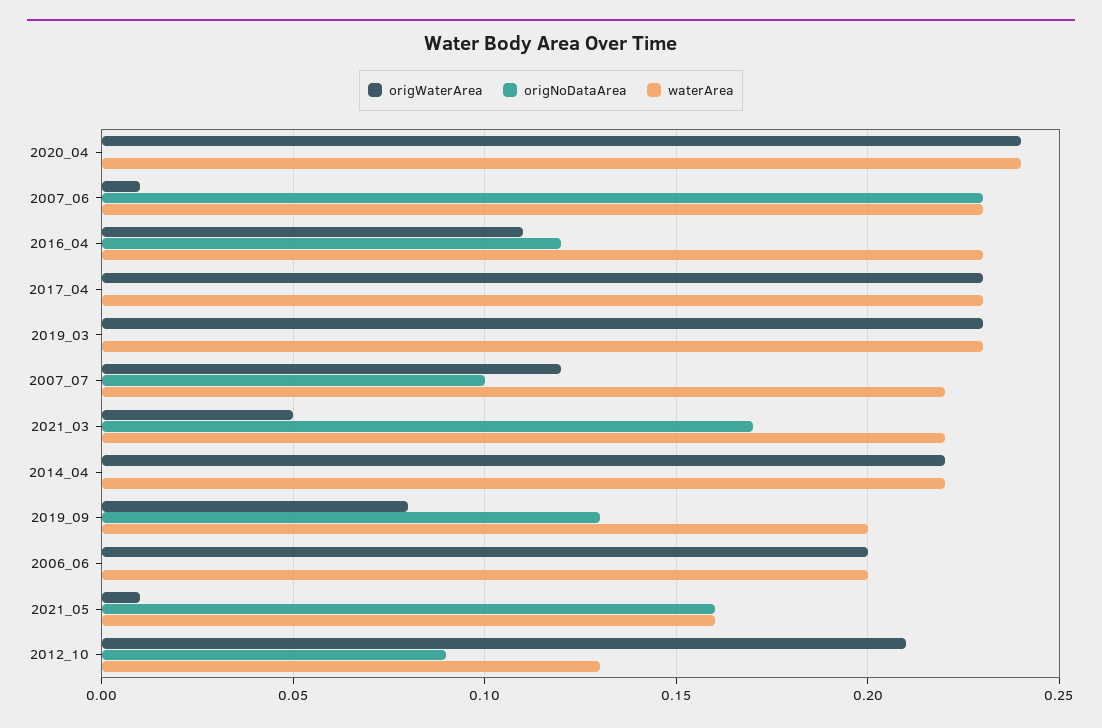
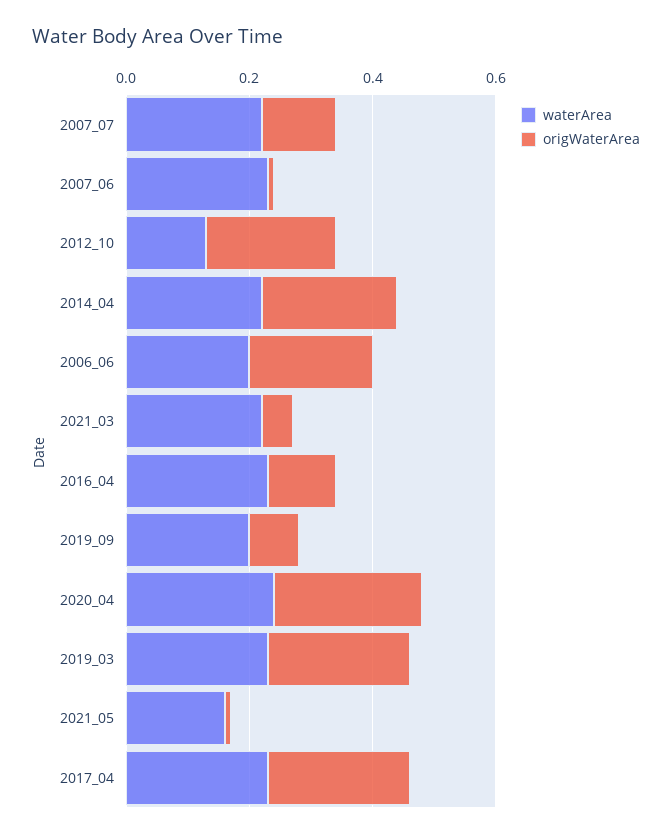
  {
    "origWaterArea": {
      "2020_04": 0.24,
      "2007_06": 0.01,
      "2016_04": 0.11,
      "2017_04": 0.23,
      "2019_03": 0.23,
      "2007_07": 0.12,
      "2021_03": 0.05,
      "2014_04": 0.22,
      "2019_09": 0.08,
      "2006_06": 0.2,
      "2021_05": 0.01,
      "2012_10": 0.21
    },
-   "origNoDataArea": {
-     "2020_04": 0,
-     "2007_06": 0.23,
-     "2016_04": 0.12,
-     "2017_04": 0,
-     "2019_03": 0,
-     "2007_07": 0.1,
-     "2021_03": 0.17,
-     "2014_04": 0,
-     "2019_09": 0.13,
-     "2006_06": 0,
-     "2021_05": 0.16,
-     "2012_10": 0.09
-   },
    "waterArea": {
      "2020_04": 0.24,
      "2007_06": 0.23,
      "2016_04": 0.23,
      "2017_04": 0.23,
      "2019_03": 0.23,
      "2007_07": 0.22,
      "2021_03": 0.22,
      "2014_04": 0.22,
      "2019_09": 0.2,
      "2006_06": 0.2,
      "2021_05": 0.16,
      "2012_10": 0.13
    }
  }

